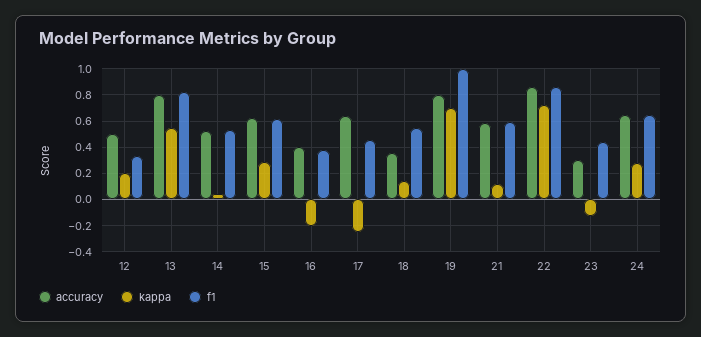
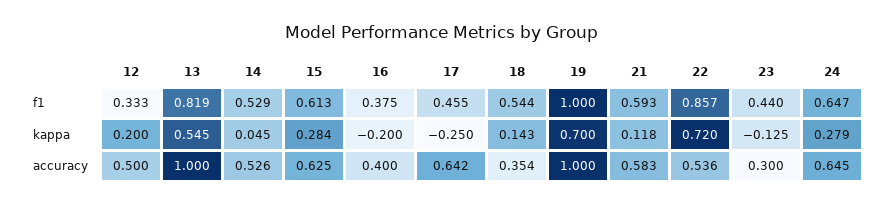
  {
    "accuracy": {
      "12": 0.5,
-     "13": 0.8,
+     "13": 1,
      "14": 0.526,
      "15": 0.625,
      "16": 0.4,
      "17": 0.642,
      "18": 0.354,
-     "19": 0.8,
+     "19": 1,
      "21": 0.583,
-     "22": 0.85,
+     "22": 0.536,
      "23": 0.3,
      "24": 0.645
    },
    "kappa": {
      "12": 0.2,
      "13": 0.545,
      "14": 0.045,
      "15": 0.284,
      "16": -0.2,
      "17": -0.25,
      "18": 0.143,
      "19": 0.7,
      "21": 0.118,
      "22": 0.72,
      "23": -0.125,
      "24": 0.279
    },
    "f1": {
      "12": 0.333,
      "13": 0.819,
      "14": 0.529,
      "15": 0.613,
      "16": 0.375,
      "17": 0.455,
      "18": 0.544,
      "19": 1,
      "21": 0.593,
      "22": 0.857,
      "23": 0.44,
      "24": 0.647
    }
  }

